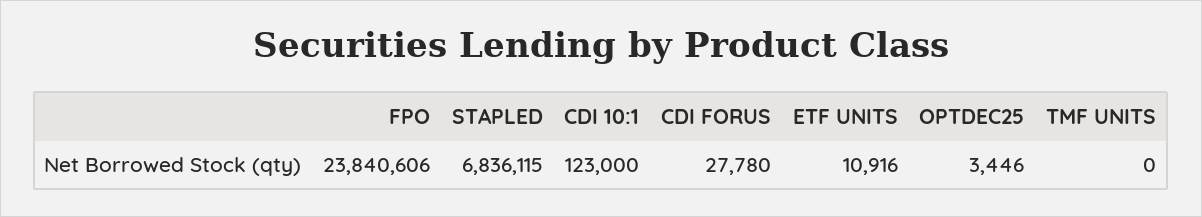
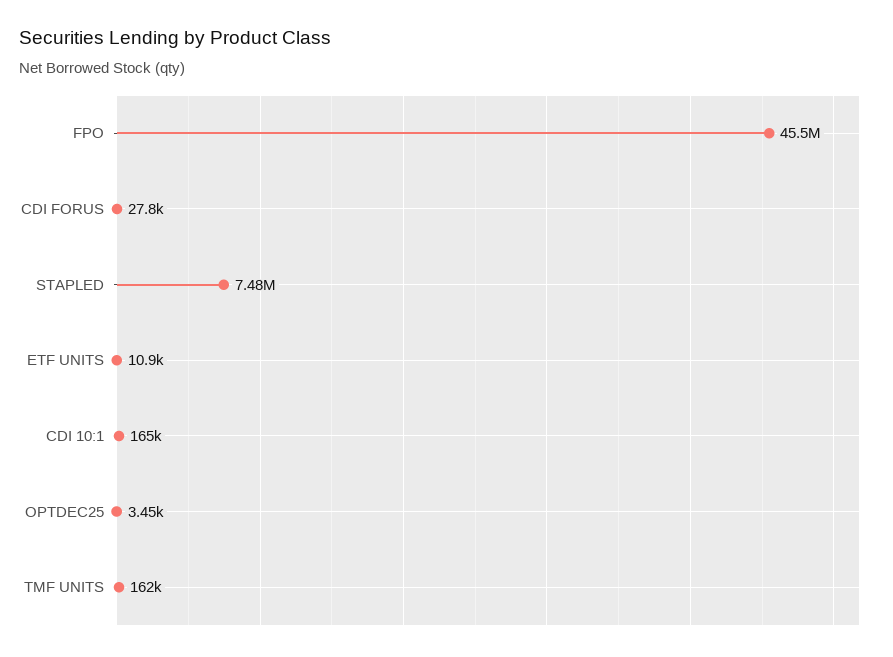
  {
-   "FPO": 23840606,
+   "FPO": 45500000,
-   "STAPLED": 6836115,
+   "STAPLED": 7480000,
-   "CDI 10:1": 123000,
+   "CDI 10:1": 165000,
    "CDI FORUS": 27780,
    "ETF UNITS": 10916,
    "OPTDEC25": 3446,
-   "TMF UNITS": 0
+   "TMF UNITS": 162000
  }

